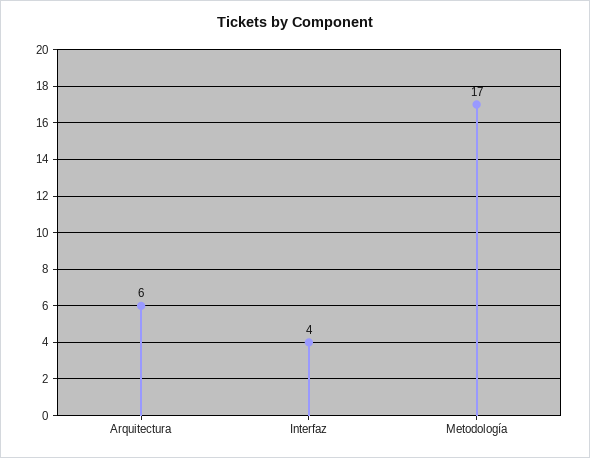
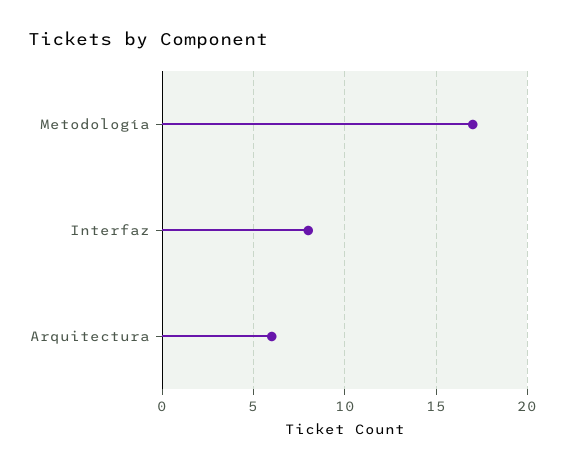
  {
    "Arquitectura": 6,
-   "Interfaz": 4,
+   "Interfaz": 8,
    "Metodología": 17
  }

